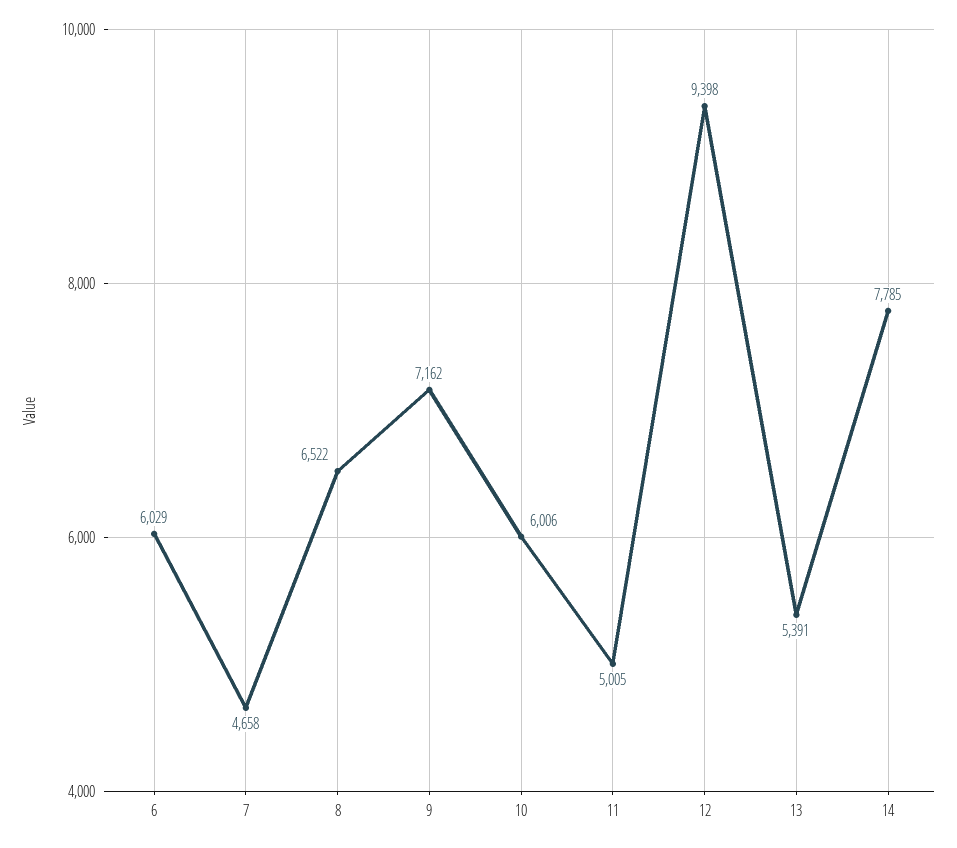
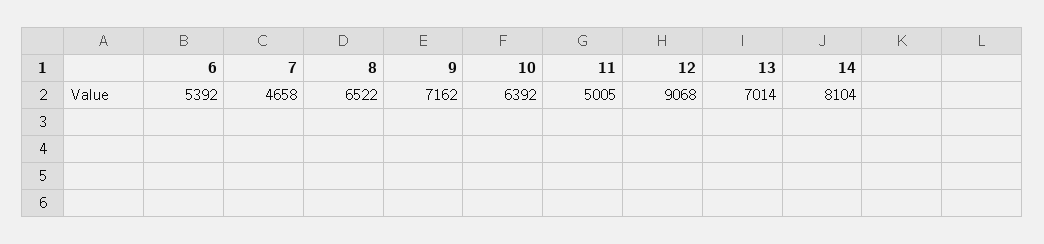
  {
-   "6": 6029,
+   "6": 5392,
    "7": 4658,
    "8": 6522,
    "9": 7162,
-   "10": 6006,
+   "10": 6392,
    "11": 5005,
-   "12": 9398,
+   "12": 9068,
-   "13": 5391,
+   "13": 7014,
-   "14": 7785
+   "14": 8104
  }

